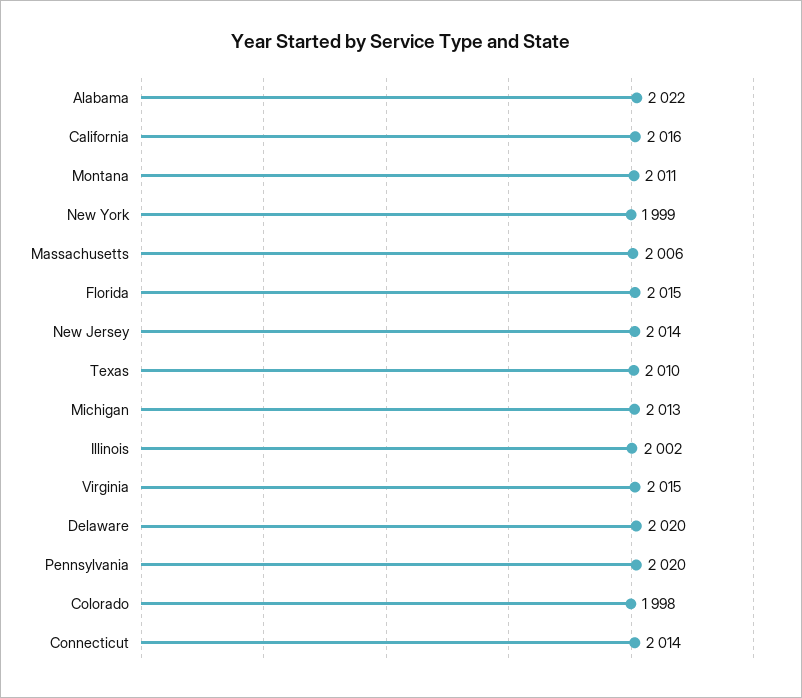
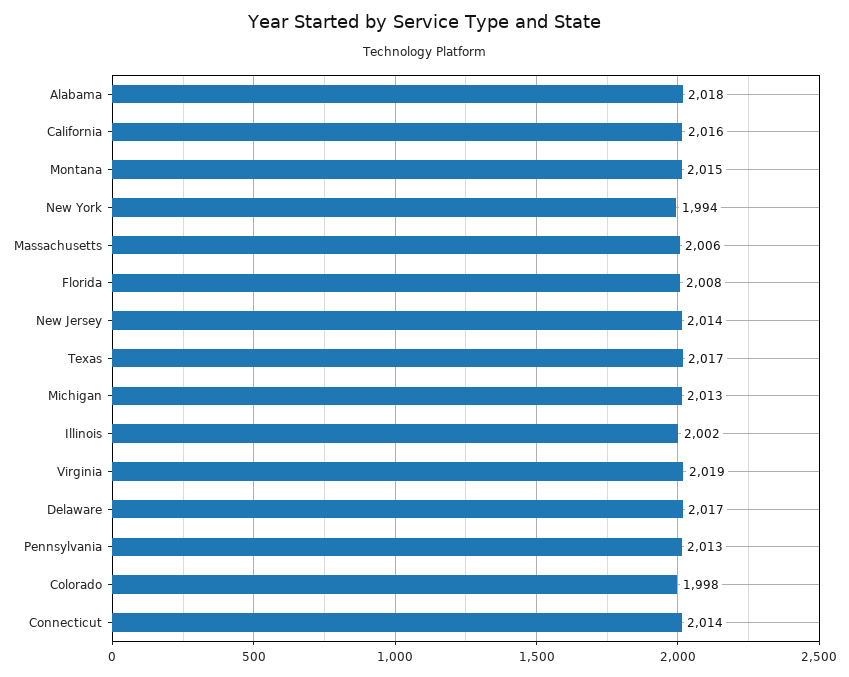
  {
-   "Alabama": 2022,
+   "Alabama": 2018,
    "California": 2016,
-   "Montana": 2011,
+   "Montana": 2015,
-   "New York": 1999,
+   "New York": 1994,
    "Massachusetts": 2006,
-   "Florida": 2015,
+   "Florida": 2008,
    "New Jersey": 2014,
-   "Texas": 2010,
+   "Texas": 2017,
    "Michigan": 2013,
    "Illinois": 2002,
-   "Virginia": 2015,
+   "Virginia": 2019,
-   "Delaware": 2020,
+   "Delaware": 2017,
-   "Pennsylvania": 2020,
+   "Pennsylvania": 2013,
    "Colorado": 1998,
    "Connecticut": 2014
  }

